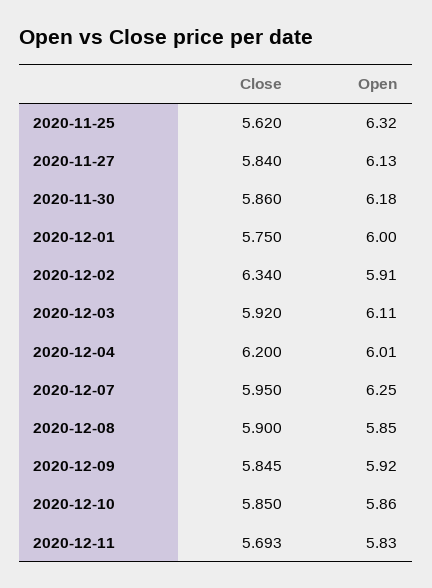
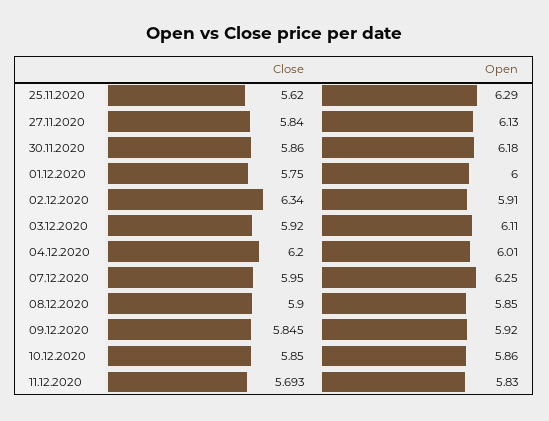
  {
    "Close": {
      "2020-11-25": 5.62,
      "2020-11-27": 5.84,
      "2020-11-30": 5.86,
      "2020-12-01": 5.75,
      "2020-12-02": 6.34,
      "2020-12-03": 5.92,
      "2020-12-04": 6.2,
      "2020-12-07": 5.95,
      "2020-12-08": 5.9,
      "2020-12-09": 5.845,
      "2020-12-10": 5.85,
      "2020-12-11": 5.693
    },
    "Open": {
-     "2020-11-25": 6.32,
+     "2020-11-25": 6.29,
      "2020-11-27": 6.13,
      "2020-11-30": 6.18,
      "2020-12-01": 6,
      "2020-12-02": 5.91,
      "2020-12-03": 6.11,
      "2020-12-04": 6.01,
      "2020-12-07": 6.25,
      "2020-12-08": 5.85,
      "2020-12-09": 5.92,
      "2020-12-10": 5.86,
      "2020-12-11": 5.83
    }
  }

